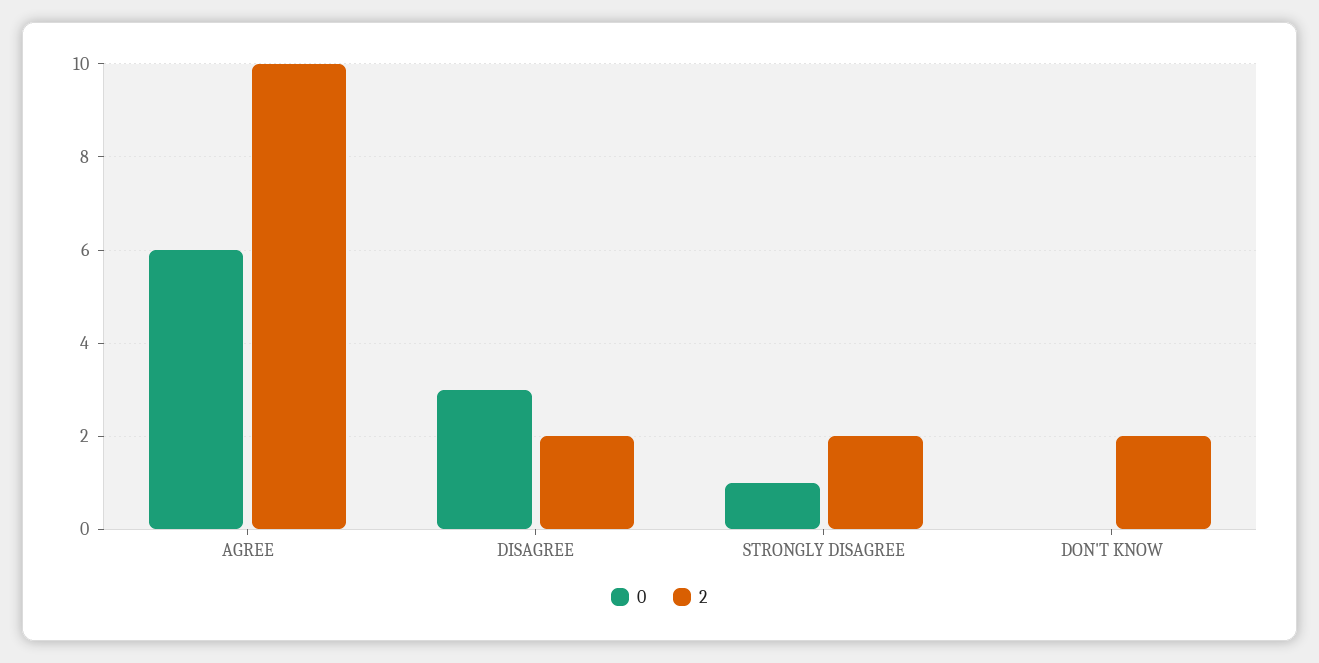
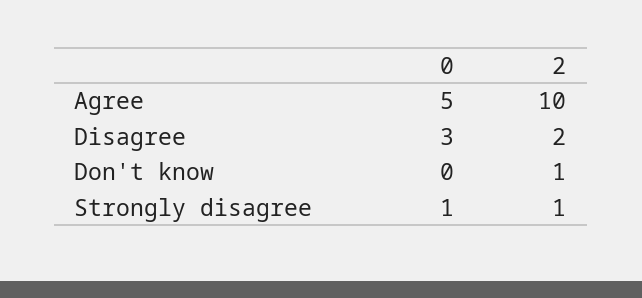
  {
    "0": {
-     "AGREE": 6,
+     "AGREE": 5,
      "DISAGREE": 3,
      "STRONGLY DISAGREE": 1,
      "DON'T KNOW": 0
    },
    "2": {
      "AGREE": 10,
      "DISAGREE": 2,
-     "STRONGLY DISAGREE": 2,
+     "STRONGLY DISAGREE": 1,
-     "DON'T KNOW": 2
+     "DON'T KNOW": 1
    }
  }

